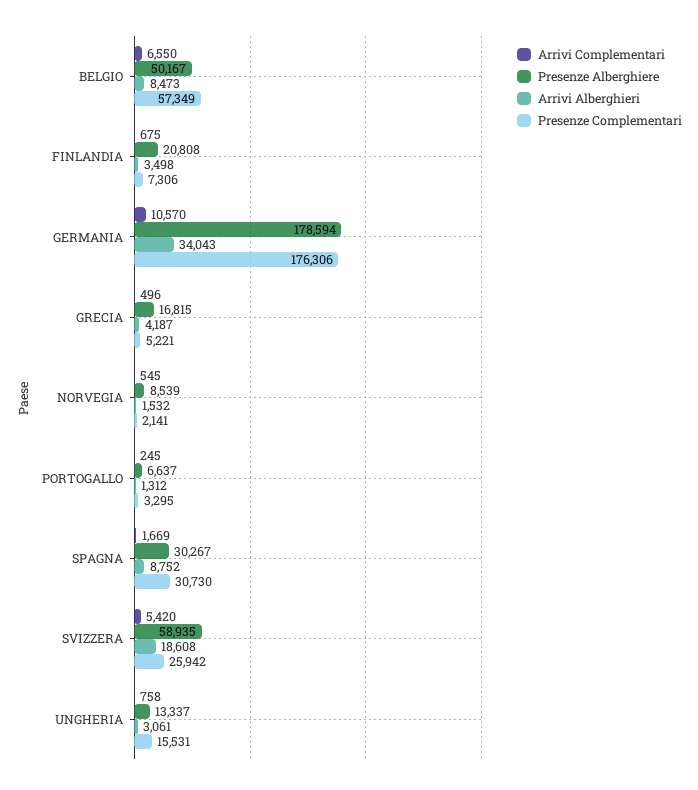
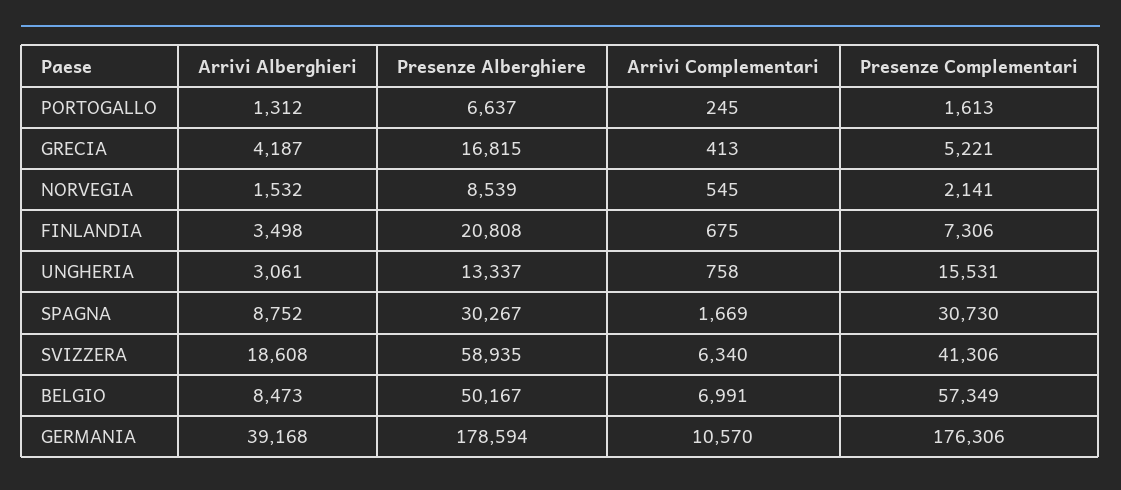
  {
    "Arrivi Complementari": {
-     "BELGIO": 6550,
+     "BELGIO": 6991,
      "FINLANDIA": 675,
      "GERMANIA": 10570,
-     "GRECIA": 496,
+     "GRECIA": 413,
      "NORVEGIA": 545,
      "PORTOGALLO": 245,
      "SPAGNA": 1669,
-     "SVIZZERA": 5420,
+     "SVIZZERA": 6340,
      "UNGHERIA": 758
    },
    "Presenze Alberghiere": {
      "BELGIO": 50167,
      "FINLANDIA": 20808,
      "GERMANIA": 178594,
      "GRECIA": 16815,
      "NORVEGIA": 8539,
      "PORTOGALLO": 6637,
      "SPAGNA": 30267,
      "SVIZZERA": 58935,
      "UNGHERIA": 13337
    },
    "Arrivi Alberghieri": {
      "BELGIO": 8473,
      "FINLANDIA": 3498,
-     "GERMANIA": 34043,
+     "GERMANIA": 39168,
      "GRECIA": 4187,
      "NORVEGIA": 1532,
      "PORTOGALLO": 1312,
      "SPAGNA": 8752,
      "SVIZZERA": 18608,
      "UNGHERIA": 3061
    },
    "Presenze Complementari": {
      "BELGIO": 57349,
      "FINLANDIA": 7306,
      "GERMANIA": 176306,
      "GRECIA": 5221,
      "NORVEGIA": 2141,
-     "PORTOGALLO": 3295,
+     "PORTOGALLO": 1613,
      "SPAGNA": 30730,
-     "SVIZZERA": 25942,
+     "SVIZZERA": 41306,
      "UNGHERIA": 15531
    }
  }

